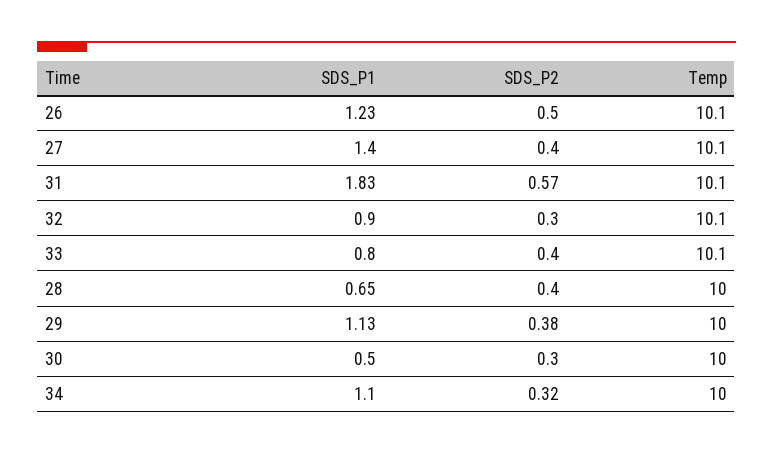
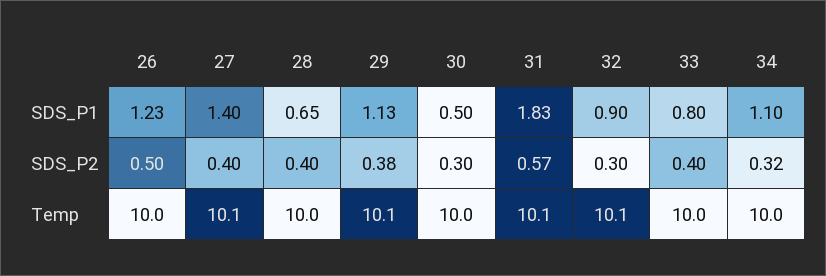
  {
    "SDS_P1": {
      "26": 1.23,
      "27": 1.4,
      "31": 1.83,
      "32": 0.9,
      "33": 0.8,
      "28": 0.65,
      "29": 1.13,
      "30": 0.5,
      "34": 1.1
    },
    "SDS_P2": {
      "26": 0.5,
      "27": 0.4,
      "31": 0.57,
      "32": 0.3,
      "33": 0.4,
      "28": 0.4,
      "29": 0.38,
      "30": 0.3,
      "34": 0.32
    },
    "Temp": {
-     "26": 10.1,
+     "26": 10,
      "27": 10.1,
      "31": 10.1,
      "32": 10.1,
-     "33": 10.1,
+     "33": 10,
      "28": 10,
-     "29": 10,
+     "29": 10.1,
      "30": 10,
      "34": 10
    }
  }

